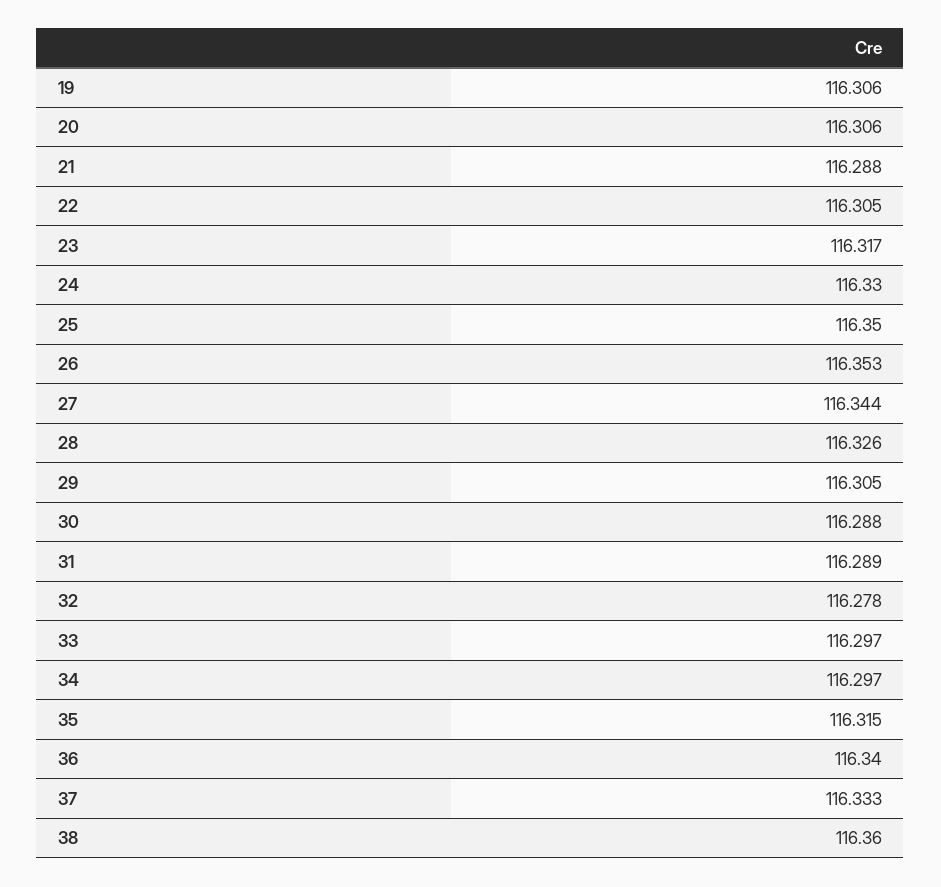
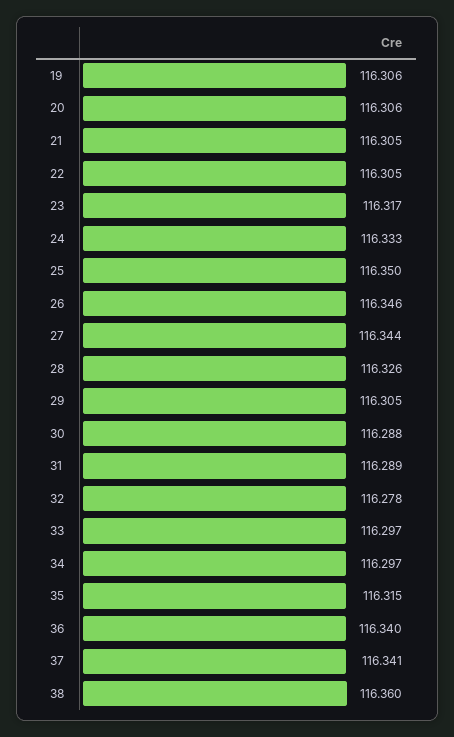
  {
    "19": 116.306,
    "20": 116.306,
-   "21": 116.288,
+   "21": 116.305,
    "22": 116.305,
    "23": 116.317,
-   "24": 116.33,
+   "24": 116.333,
    "25": 116.35,
-   "26": 116.353,
+   "26": 116.346,
    "27": 116.344,
    "28": 116.326,
    "29": 116.305,
    "30": 116.288,
    "31": 116.289,
    "32": 116.278,
    "33": 116.297,
    "34": 116.297,
    "35": 116.315,
    "36": 116.34,
-   "37": 116.333,
+   "37": 116.341,
    "38": 116.36
  }

